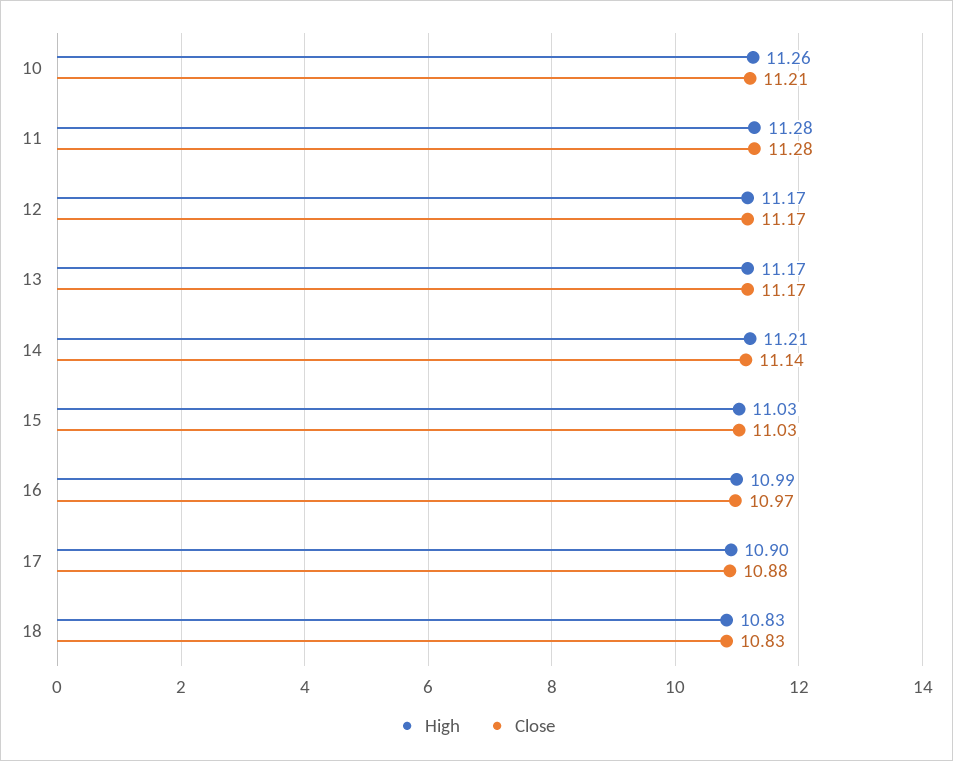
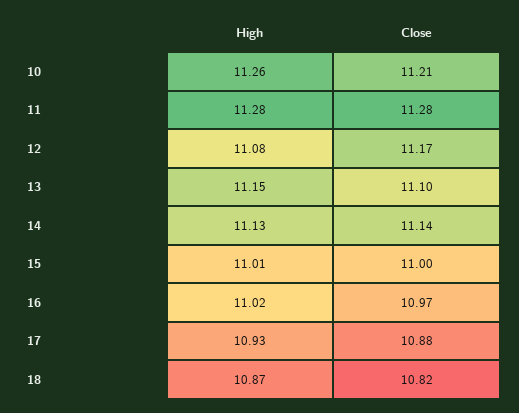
  {
    "High": {
      "10": 11.26,
      "11": 11.28,
-     "12": 11.17,
+     "12": 11.08,
-     "13": 11.17,
+     "13": 11.15,
-     "14": 11.21,
+     "14": 11.13,
-     "15": 11.03,
+     "15": 11.01,
-     "16": 10.99,
+     "16": 11.02,
-     "17": 10.9,
+     "17": 10.93,
-     "18": 10.83
+     "18": 10.87
    },
    "Close": {
      "10": 11.21,
      "11": 11.28,
      "12": 11.17,
-     "13": 11.17,
+     "13": 11.1,
      "14": 11.14,
-     "15": 11.03,
+     "15": 11,
      "16": 10.97,
      "17": 10.88,
-     "18": 10.83
+     "18": 10.82
    }
  }

